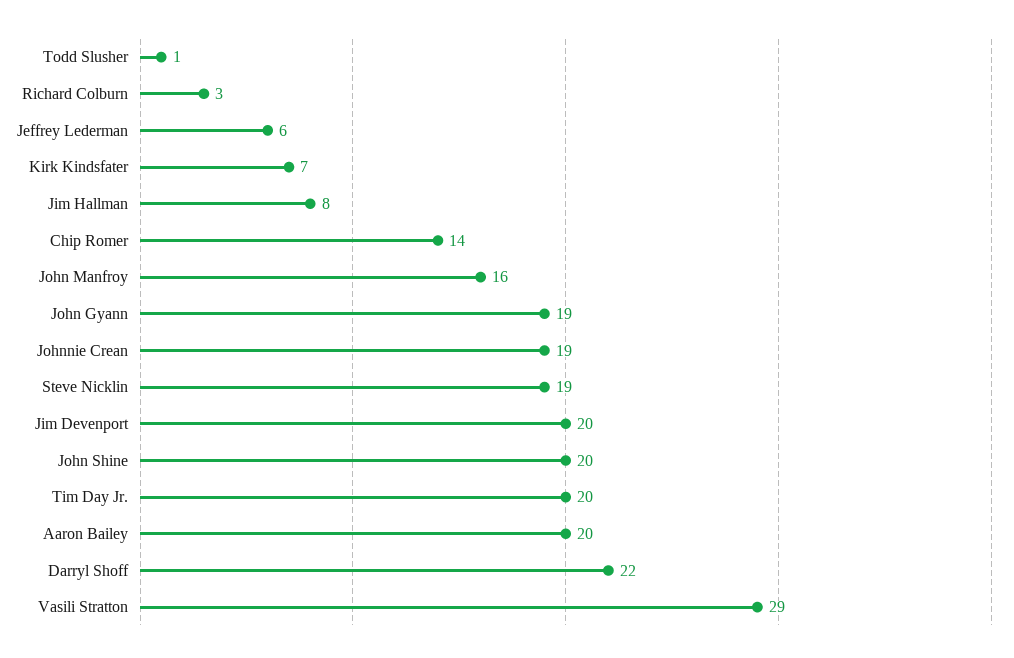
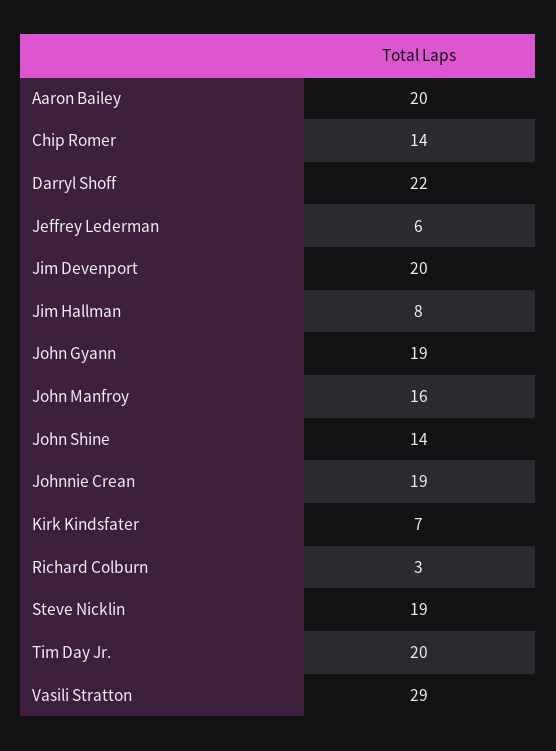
  {
-   "Todd Slusher": 1,
    "Richard Colburn": 3,
    "Jeffrey Lederman": 6,
    "Kirk Kindsfater": 7,
    "Jim Hallman": 8,
    "Chip Romer": 14,
    "John Manfroy": 16,
    "John Gyann": 19,
    "Johnnie Crean": 19,
    "Steve Nicklin": 19,
    "Jim Devenport": 20,
-   "John Shine": 20,
+   "John Shine": 14,
    "Tim Day Jr.": 20,
    "Aaron Bailey": 20,
    "Darryl Shoff": 22,
    "Vasili Stratton": 29
  }

